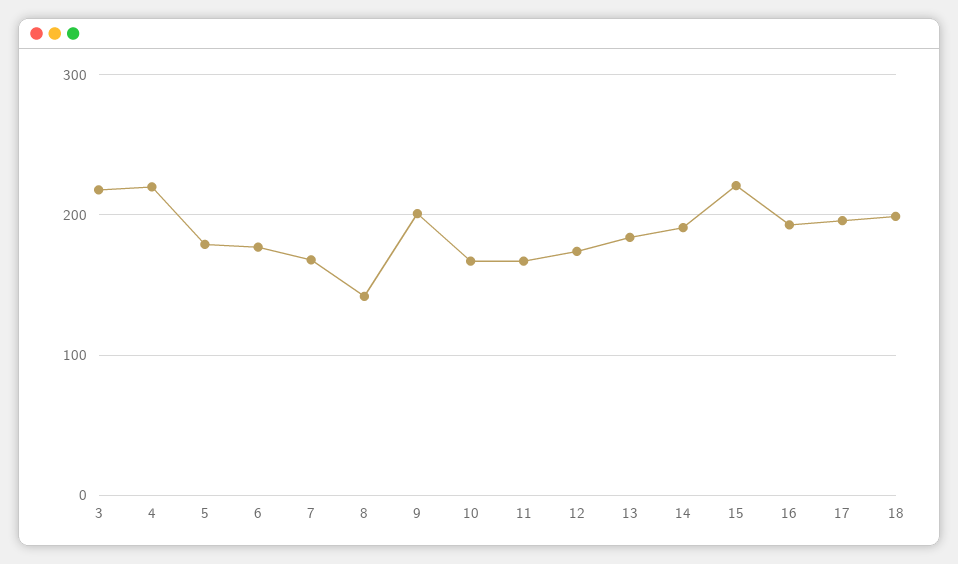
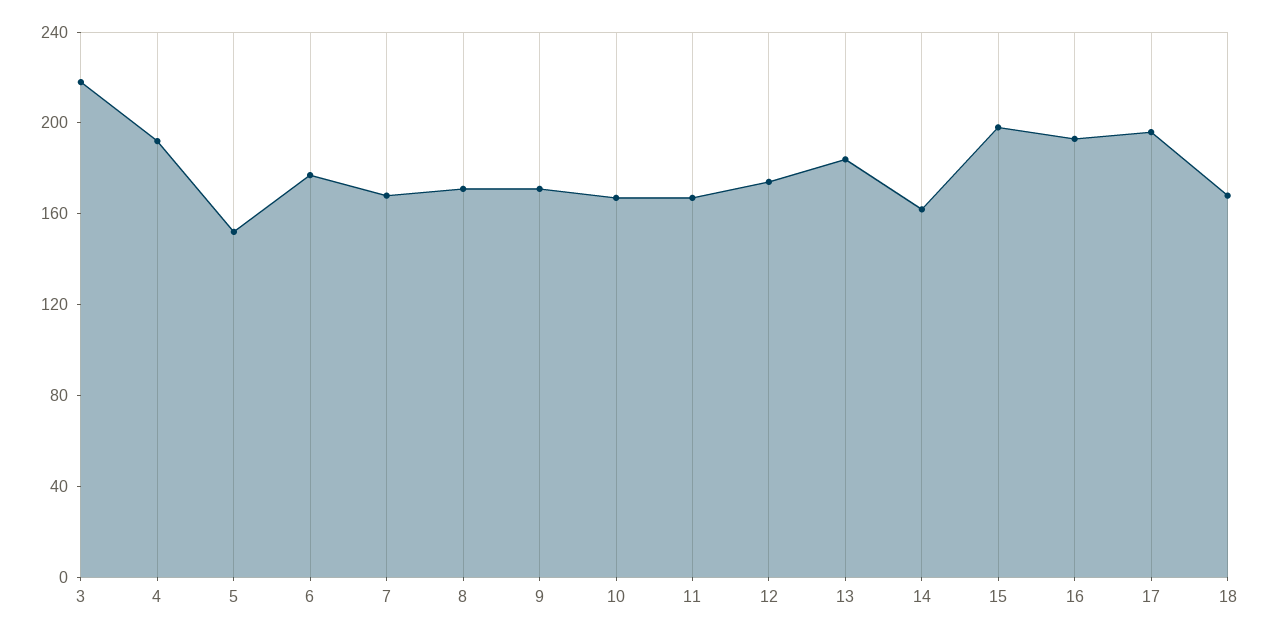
  {
    "3": 220,
-   "4": 220,
+   "4": 190,
-   "5": 180,
+   "5": 150,
    "6": 180,
    "7": 170,
-   "8": 140,
+   "8": 170,
-   "9": 200,
+   "9": 170,
    "10": 170,
    "11": 170,
    "12": 170,
    "13": 180,
-   "14": 190,
+   "14": 160,
-   "15": 220,
+   "15": 200,
    "16": 190,
    "17": 200,
-   "18": 200
+   "18": 170
  }

